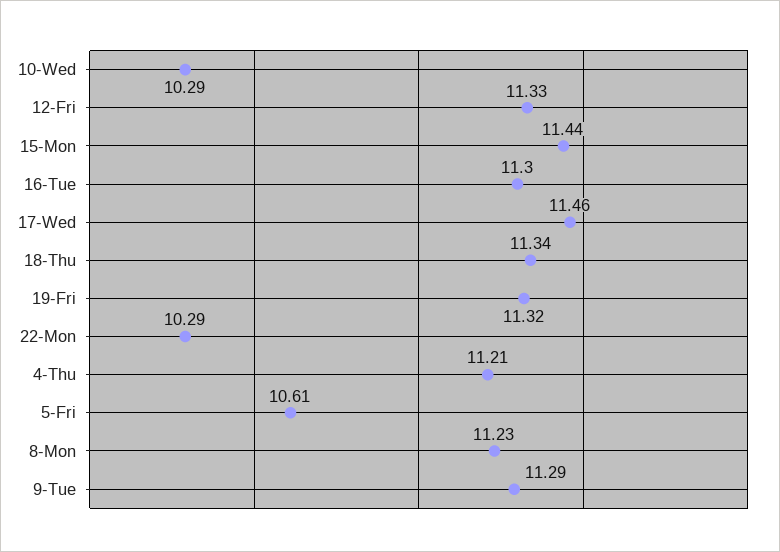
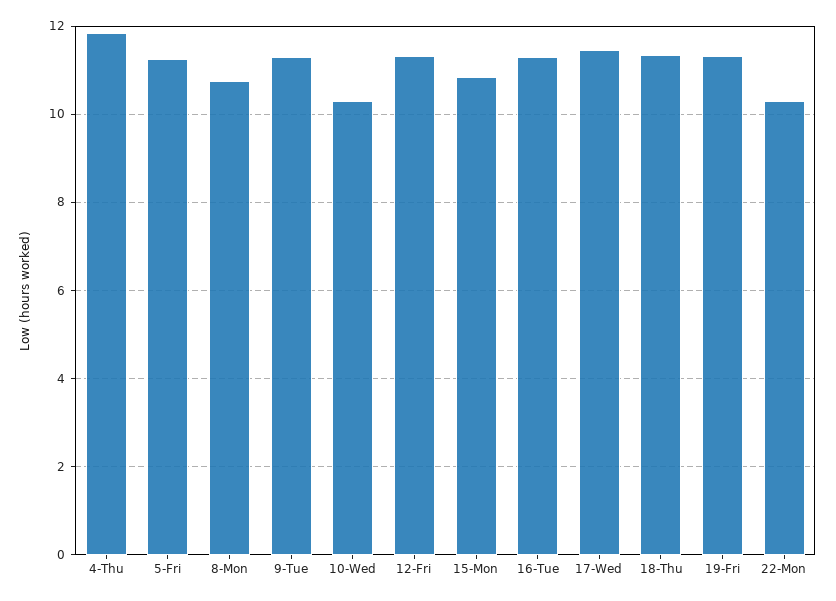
  {
    "10-Wed": 10.29,
    "12-Fri": 11.33,
-   "15-Mon": 11.44,
+   "15-Mon": 10.8,
    "16-Tue": 11.3,
    "17-Wed": 11.46,
    "18-Thu": 11.34,
    "19-Fri": 11.32,
    "22-Mon": 10.29,
-   "4-Thu": 11.21,
+   "4-Thu": 11.8,
-   "5-Fri": 10.61,
+   "5-Fri": 11.2,
-   "8-Mon": 11.23,
+   "8-Mon": 10.8,
    "9-Tue": 11.29
  }

